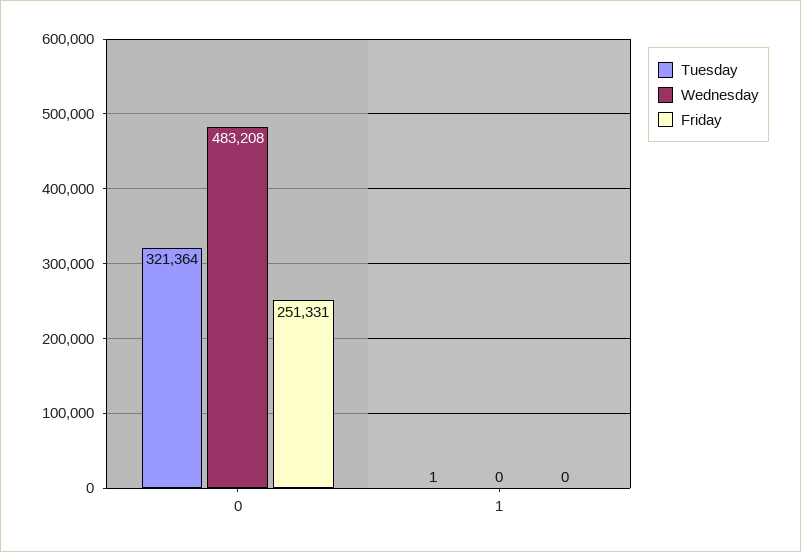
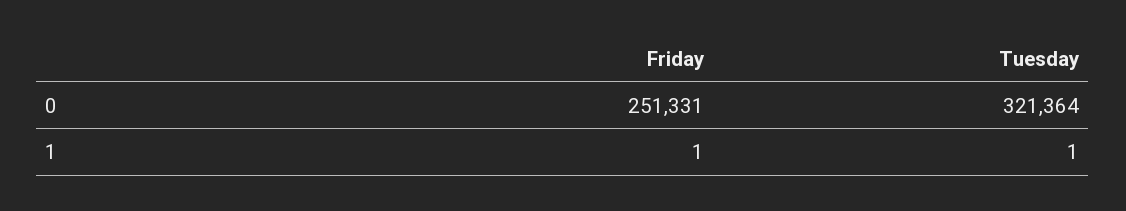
  {
    "Tuesday": {
      "0": 321364,
      "1": 1
    },
-   "Wednesday": {
-     "0": 483208,
-     "1": 0
-   },
    "Friday": {
      "0": 251331,
-     "1": 0
+     "1": 1
    }
  }

